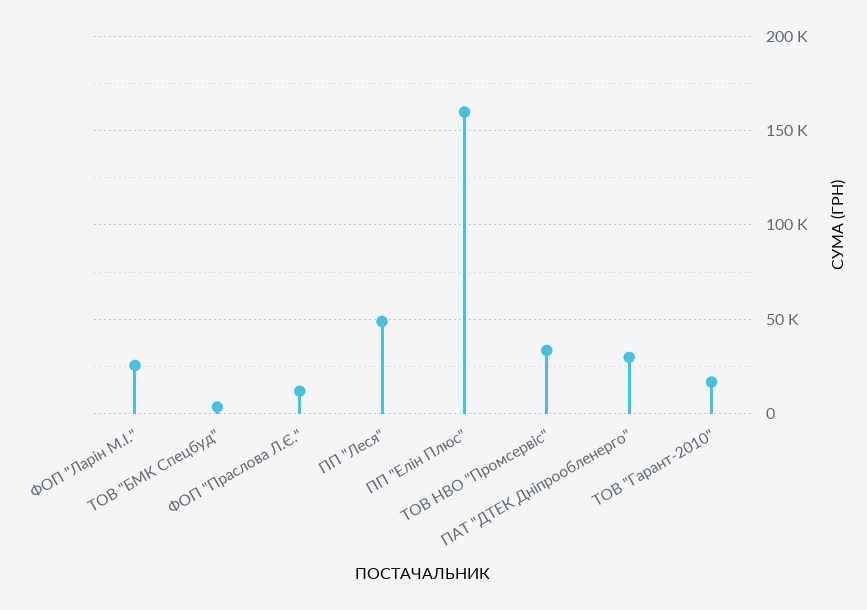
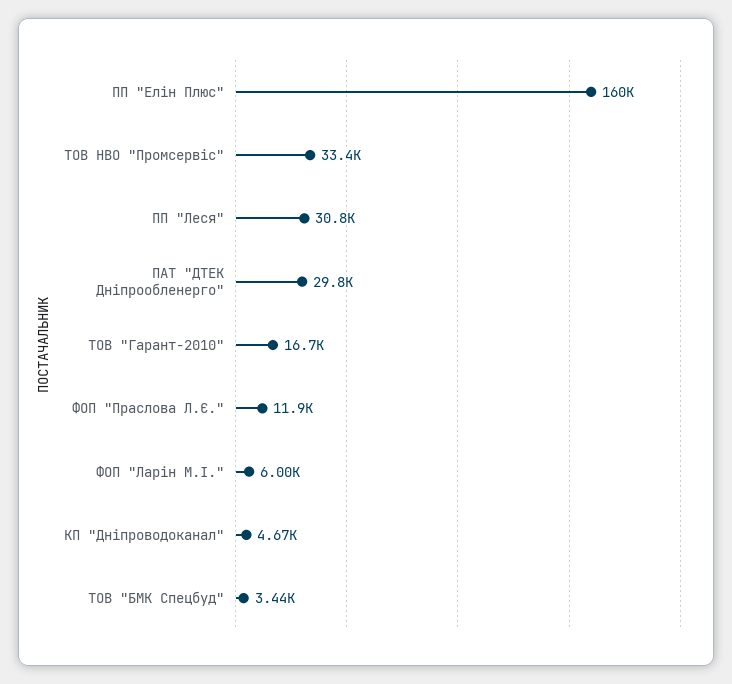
  {
-   "ФОП \"Ларін М.І.\"": 25000,
+   "ФОП \"Ларін М.І.\"": 6000,
    "ТОВ \"БМК Спецбуд\"": 3440,
    "ФОП \"Праслова Л.Є.\"": 11900,
-   "ПП \"Леся\"": 50000,
+   "ПП \"Леся\"": 30800,
    "ПП \"Елін Плюс\"": 160000,
    "ТОВ НВО \"Промсервіс\"": 33400,
    "ПАТ \"ДТЕК Дніпрообленерго\"": 29800,
-   "ТОВ \"Гарант-2010\"": 16700
+   "ТОВ \"Гарант-2010\"": 16700,
+   "КП \"Дніпроводоканал\"": 4670
  }

